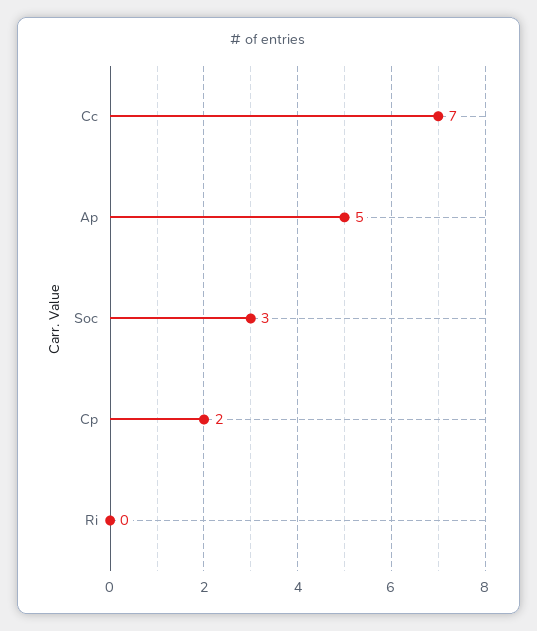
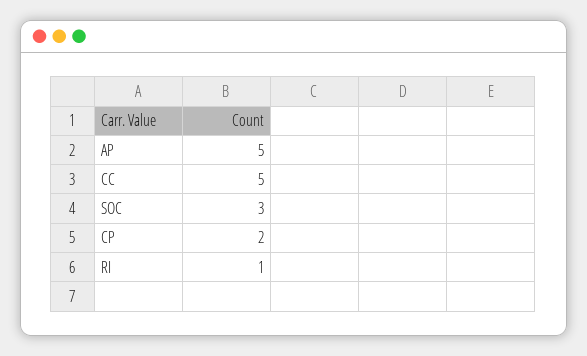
  {
-   "Cc": 7,
+   "Cc": 5,
    "Ap": 5,
    "Soc": 3,
    "Cp": 2,
-   "Ri": 0
+   "Ri": 1
  }

